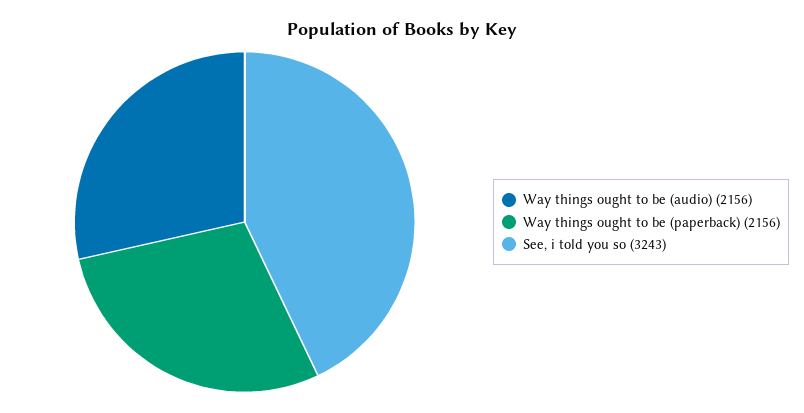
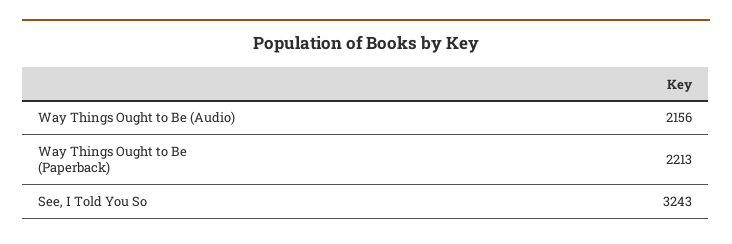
  {
    "Way things ought to be (audio)": 2156,
-   "Way things ought to be (paperback)": 2156,
+   "Way things ought to be (paperback)": 2213,
    "See, i told you so": 3243
  }

